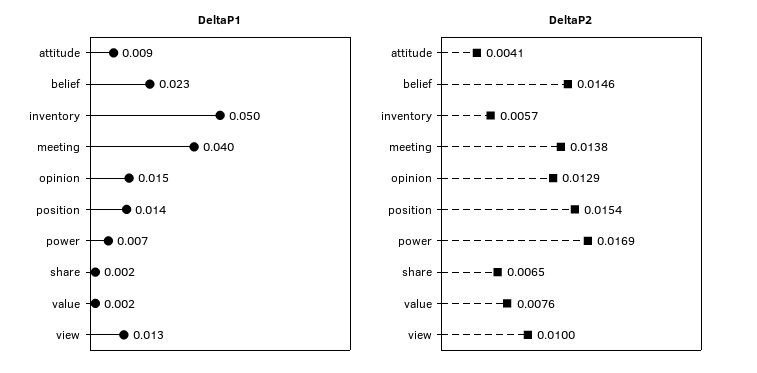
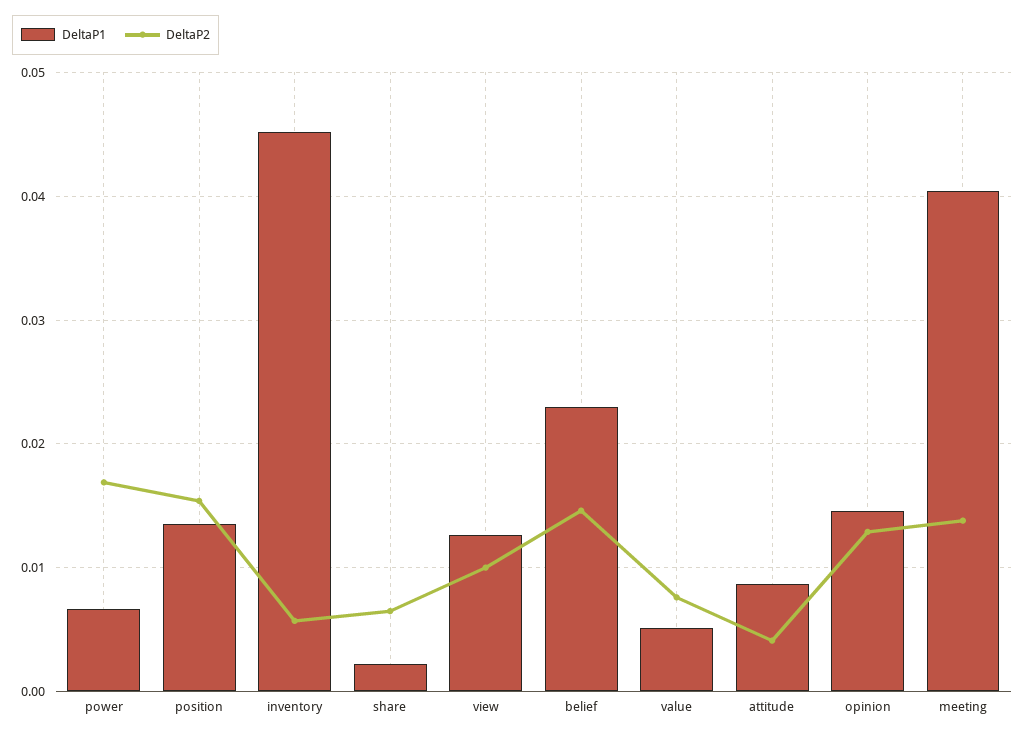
  {
    "DeltaP1": {
      "attitude": 0.009,
      "belief": 0.023,
-     "inventory": 0.05,
+     "inventory": 0.045,
      "meeting": 0.04,
      "opinion": 0.015,
      "position": 0.014,
      "power": 0.007,
      "share": 0.002,
-     "value": 0.002,
+     "value": 0.005,
      "view": 0.013
    },
    "DeltaP2": {
      "attitude": 0.0041,
      "belief": 0.0146,
      "inventory": 0.0057,
      "meeting": 0.0138,
      "opinion": 0.0129,
      "position": 0.0154,
      "power": 0.0169,
      "share": 0.0065,
      "value": 0.0076,
      "view": 0.01
    }
  }

